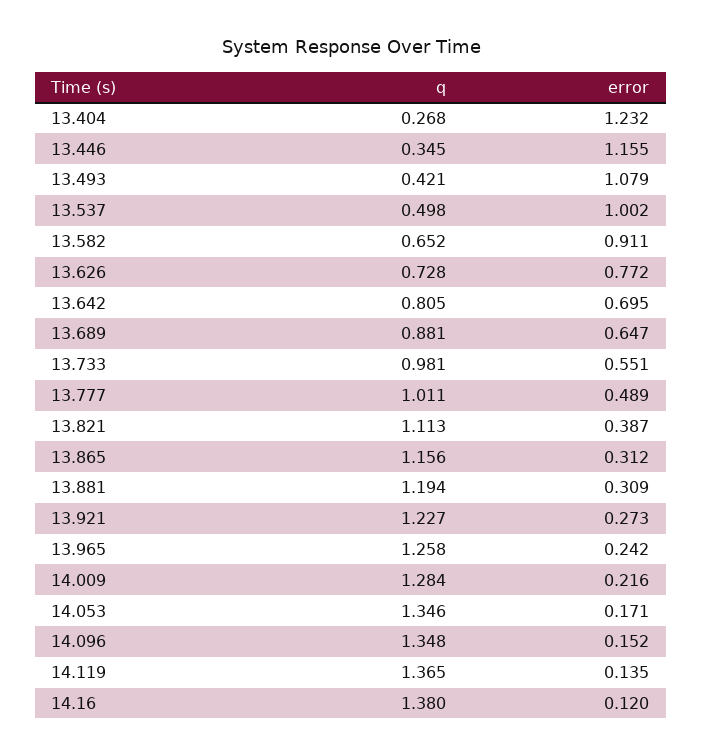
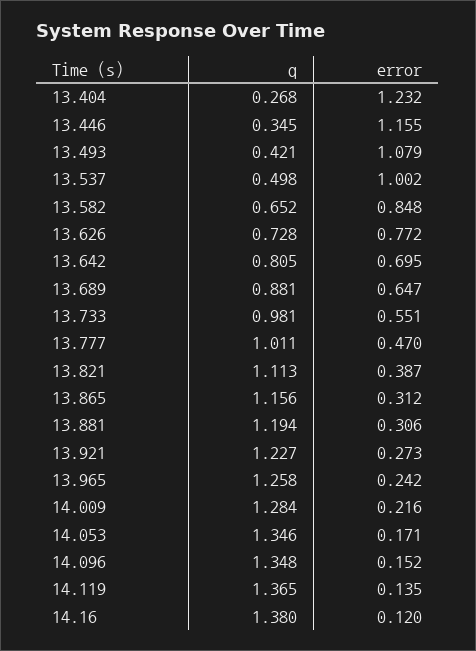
  {
    "q": {
      "13.404": 0.268,
      "13.446": 0.345,
      "13.493": 0.421,
      "13.537": 0.498,
      "13.582": 0.652,
      "13.626": 0.728,
      "13.642": 0.805,
      "13.689": 0.881,
      "13.733": 0.981,
      "13.777": 1.011,
      "13.821": 1.113,
      "13.865": 1.156,
      "13.881": 1.194,
      "13.921": 1.227,
      "13.965": 1.258,
      "14.009": 1.284,
      "14.053": 1.346,
      "14.096": 1.348,
      "14.119": 1.365,
      "14.16": 1.38
    },
    "error": {
      "13.404": 1.232,
      "13.446": 1.155,
      "13.493": 1.079,
      "13.537": 1.002,
-     "13.582": 0.911,
+     "13.582": 0.848,
      "13.626": 0.772,
      "13.642": 0.695,
      "13.689": 0.647,
      "13.733": 0.551,
-     "13.777": 0.489,
+     "13.777": 0.47,
      "13.821": 0.387,
      "13.865": 0.312,
-     "13.881": 0.309,
+     "13.881": 0.306,
      "13.921": 0.273,
      "13.965": 0.242,
      "14.009": 0.216,
      "14.053": 0.171,
      "14.096": 0.152,
      "14.119": 0.135,
      "14.16": 0.12
    }
  }

